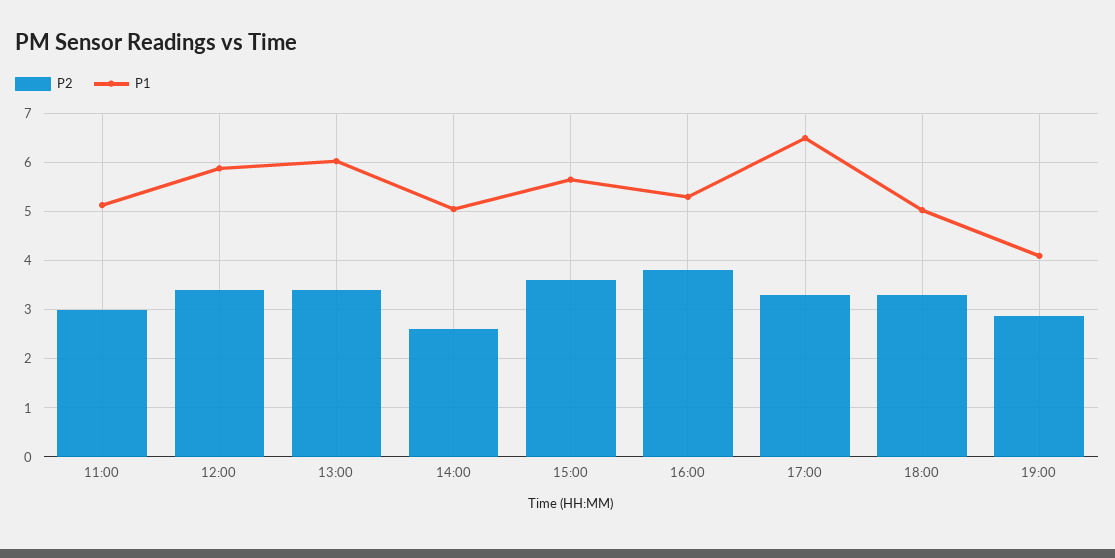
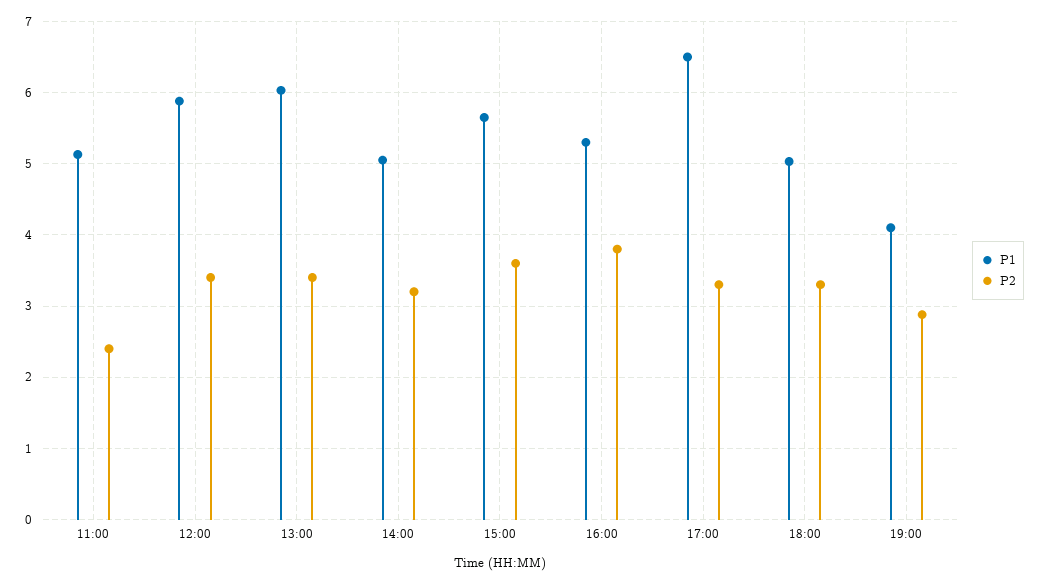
  {
    "P2": {
-     "11:00": 3,
+     "11:00": 2.4,
      "12:00": 3.4,
      "13:00": 3.4,
-     "14:00": 2.6,
+     "14:00": 3.2,
      "15:00": 3.6,
      "16:00": 3.8,
      "17:00": 3.3,
      "18:00": 3.3,
      "19:00": 2.9
    },
    "P1": {
      "11:00": 5.1,
      "12:00": 5.9,
      "13:00": 6,
      "14:00": 5.1,
      "15:00": 5.7,
      "16:00": 5.3,
      "17:00": 6.5,
      "18:00": 5,
      "19:00": 4.1
    }
  }

